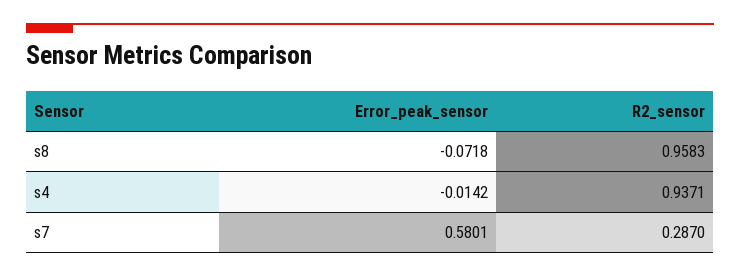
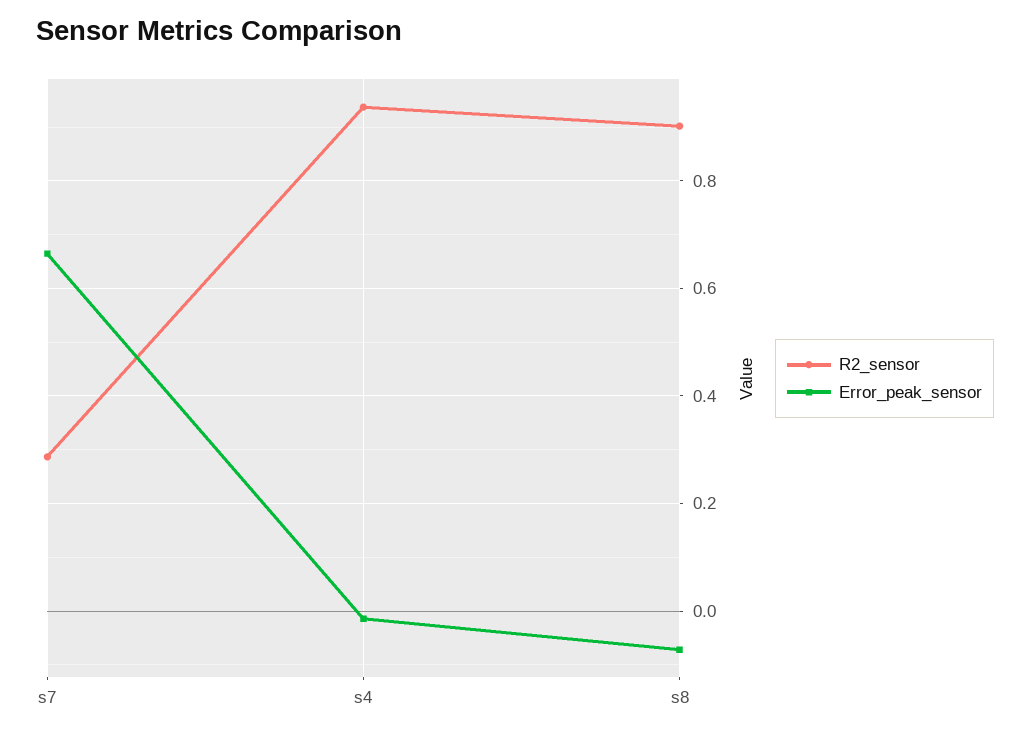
  {
    "Error_peak_sensor": {
      "s8": -0.0718,
      "s4": -0.0142,
-     "s7": 0.5801
+     "s7": 0.66
    },
    "R2_sensor": {
-     "s8": 0.9583,
+     "s8": 0.9,
      "s4": 0.9371,
      "s7": 0.287
    }
  }

